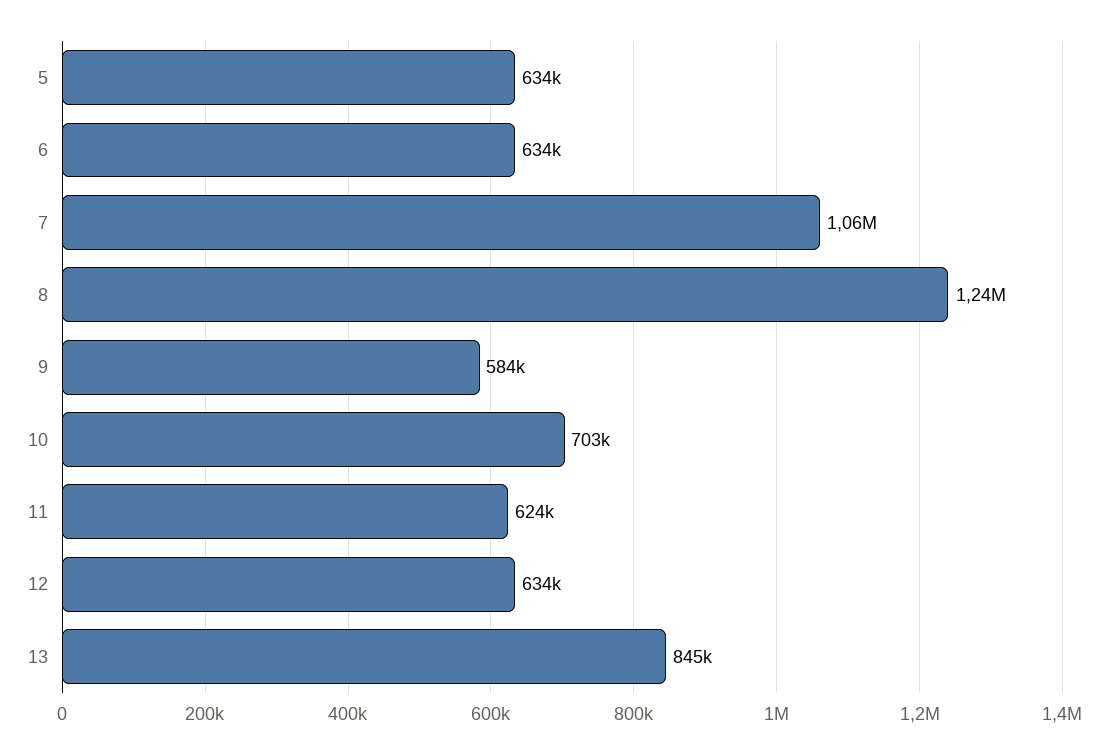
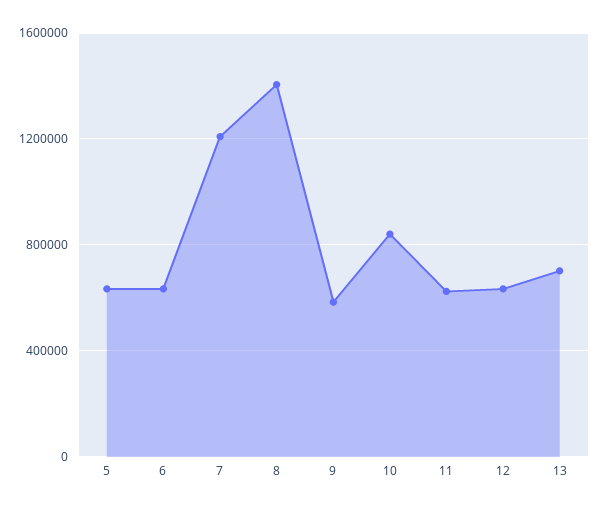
  {
    "5": 634000,
    "6": 634000,
-   "7": 1060000,
+   "7": 1200000,
-   "8": 1240000,
+   "8": 1400000,
    "9": 584000,
-   "10": 703000,
+   "10": 850000,
    "11": 624000,
    "12": 634000,
-   "13": 845000
+   "13": 700000
  }

